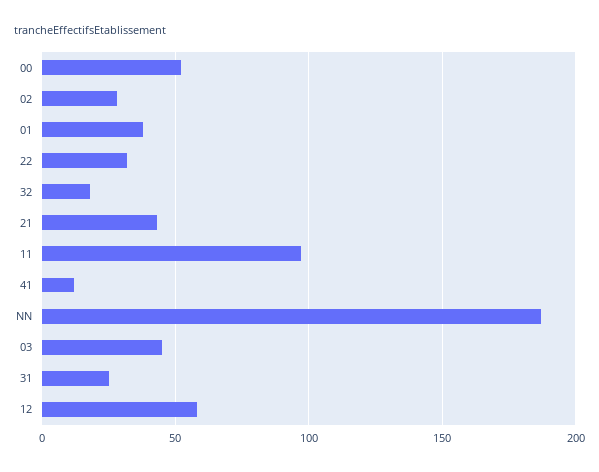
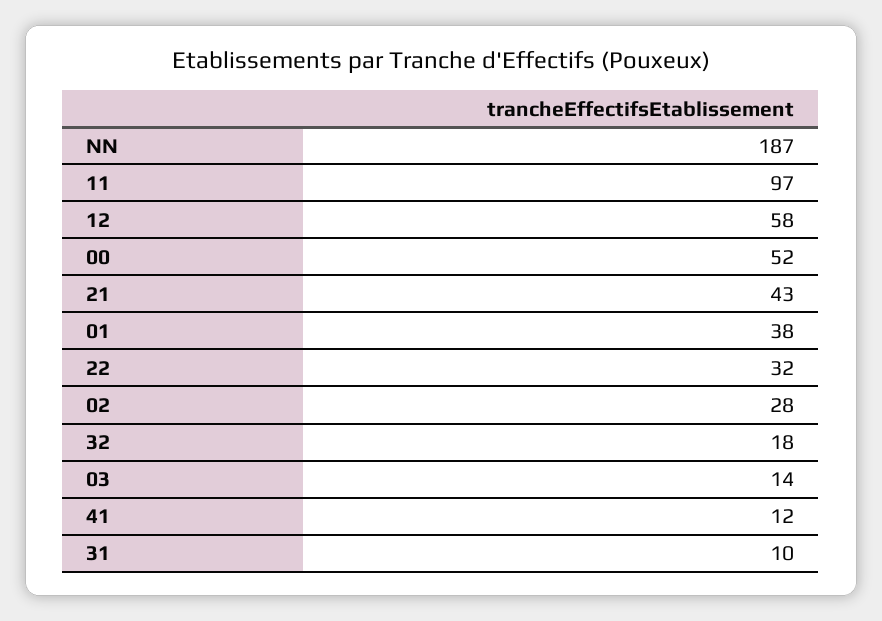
  {
    "00": 52,
    "02": 28,
    "01": 38,
    "22": 32,
    "32": 18,
    "21": 43,
    "11": 97,
    "41": 12,
    "NN": 187,
-   "03": 45,
+   "03": 14,
-   "31": 25,
+   "31": 10,
    "12": 58
  }

